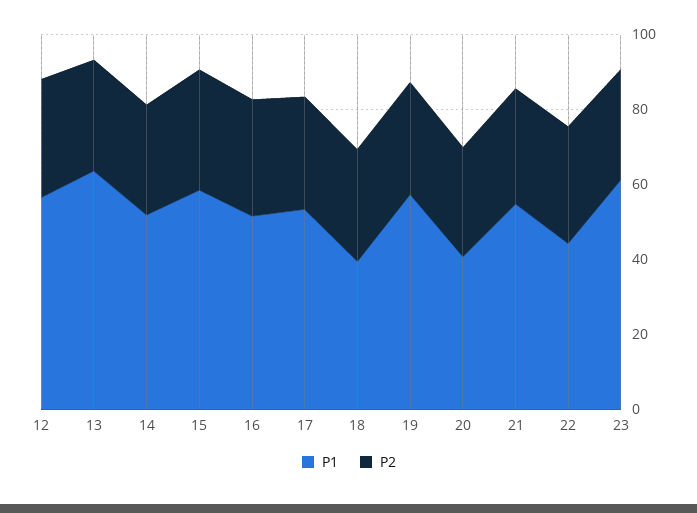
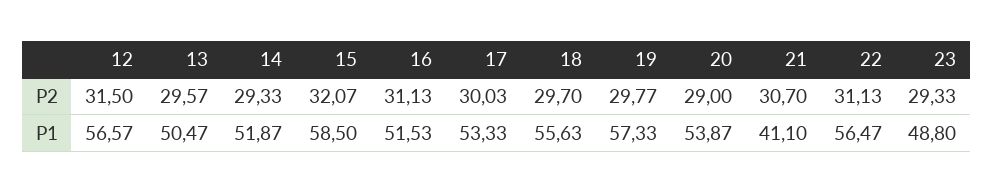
  {
    "P1": {
      "12": 56.57,
-     "13": 65,
+     "13": 50.47,
      "14": 51.87,
      "15": 58.5,
      "16": 51.53,
      "17": 53.33,
-     "18": 40,
+     "18": 55.63,
      "19": 57.33,
-     "20": 40,
+     "20": 53.87,
-     "21": 55,
+     "21": 41.1,
-     "22": 45,
+     "22": 56.47,
-     "23": 60
+     "23": 48.8
    },
    "P2": {
      "12": 31.5,
      "13": 29.57,
      "14": 29.33,
      "15": 32.07,
      "16": 31.13,
      "17": 30.03,
      "18": 29.7,
      "19": 29.77,
      "20": 29,
      "21": 30.7,
      "22": 31.13,
      "23": 29.33
    }
  }

